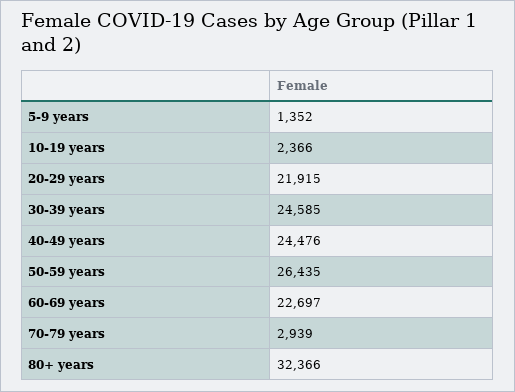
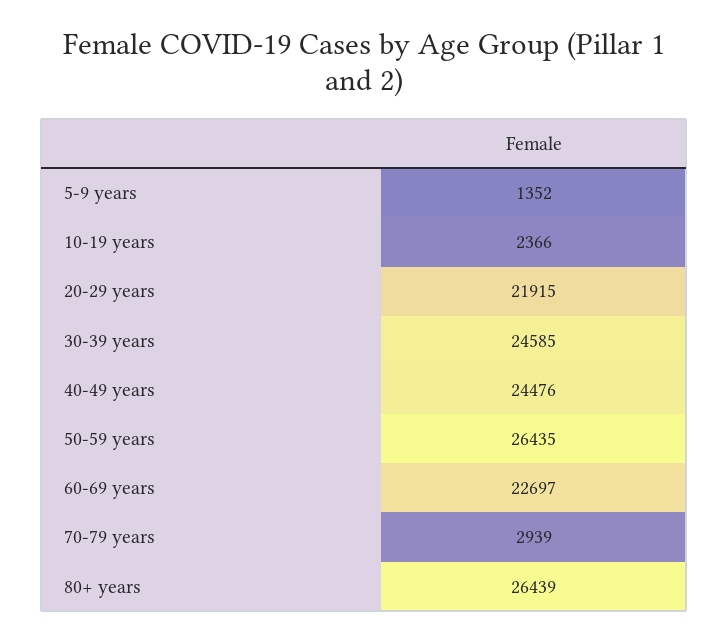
  {
    "5-9 years": 1352,
    "10-19 years": 2366,
    "20-29 years": 21915,
    "30-39 years": 24585,
    "40-49 years": 24476,
    "50-59 years": 26435,
    "60-69 years": 22697,
    "70-79 years": 2939,
-   "80+ years": 32366
+   "80+ years": 26439
  }

